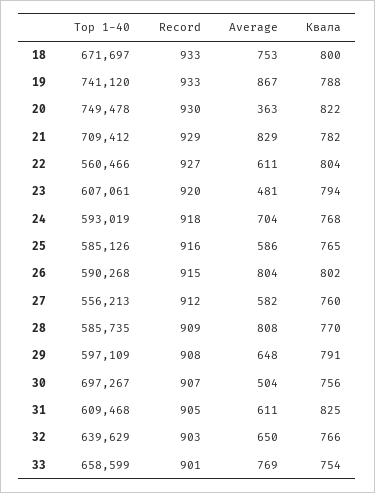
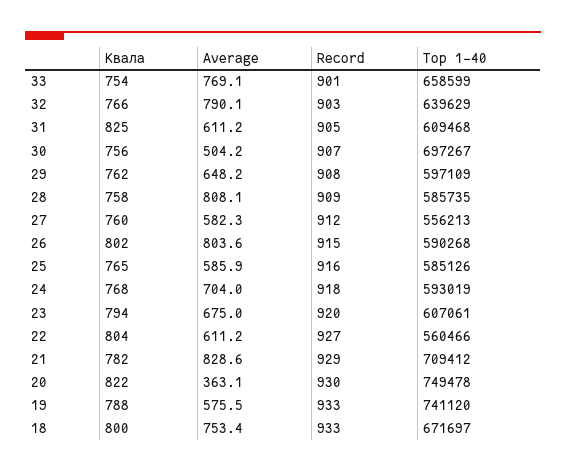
  {
    "Top 1-40": {
      "18": 671697,
      "19": 741120,
      "20": 749478,
      "21": 709412,
      "22": 560466,
      "23": 607061,
      "24": 593019,
      "25": 585126,
      "26": 590268,
      "27": 556213,
      "28": 585735,
      "29": 597109,
      "30": 697267,
      "31": 609468,
      "32": 639629,
      "33": 658599
    },
    "Record": {
      "18": 933,
      "19": 933,
      "20": 930,
      "21": 929,
      "22": 927,
      "23": 920,
      "24": 918,
      "25": 916,
      "26": 915,
      "27": 912,
      "28": 909,
      "29": 908,
      "30": 907,
      "31": 905,
      "32": 903,
      "33": 901
    },
    "Average": {
      "18": 753.4,
-     "19": 867,
+     "19": 575.5,
      "20": 363.1,
      "21": 828.6,
      "22": 611.2,
-     "23": 481,
+     "23": 675,
      "24": 704,
      "25": 585.9,
      "26": 803.6,
      "27": 582.3,
      "28": 808.1,
      "29": 648.2,
      "30": 504.2,
      "31": 611.2,
-     "32": 650,
+     "32": 790.1,
      "33": 769.1
    },
    "Квала": {
      "18": 800,
      "19": 788,
      "20": 822,
      "21": 782,
      "22": 804,
      "23": 794,
      "24": 768,
      "25": 765,
      "26": 802,
      "27": 760,
-     "28": 770,
+     "28": 758,
-     "29": 791,
+     "29": 762,
      "30": 756,
      "31": 825,
      "32": 766,
      "33": 754
    }
  }

